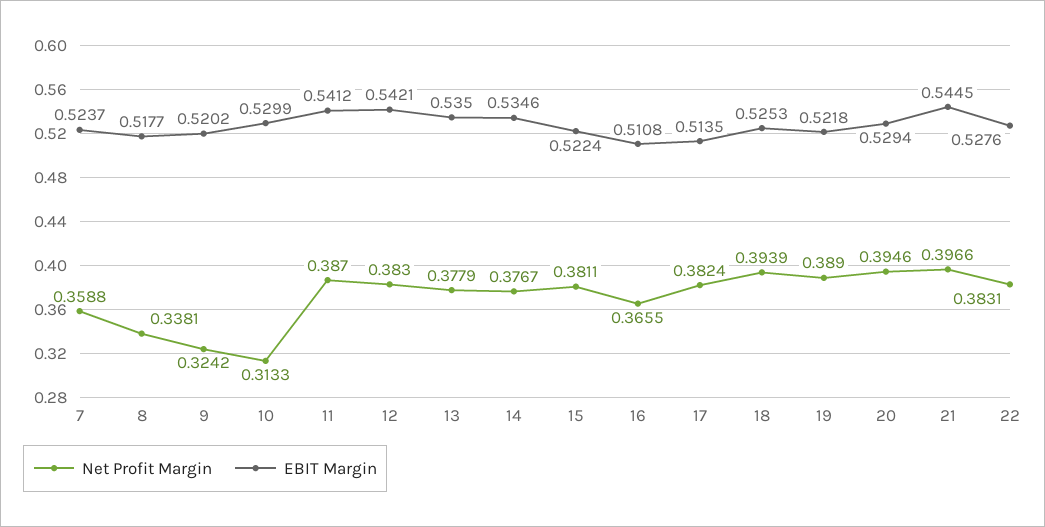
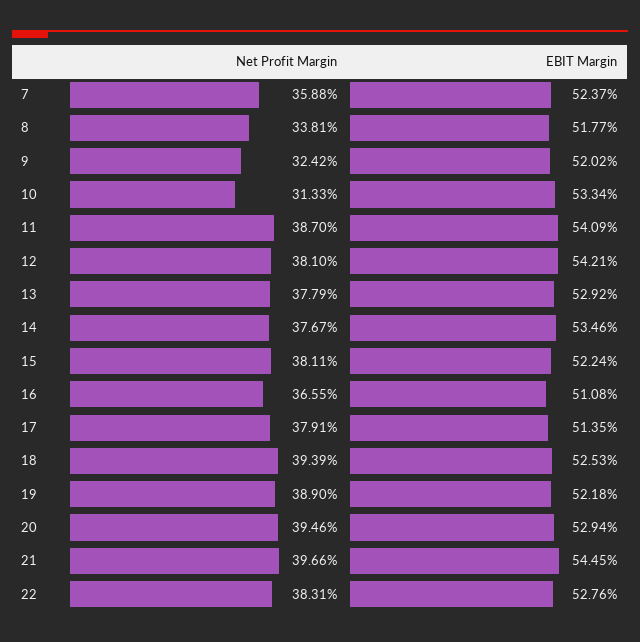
  {
    "Net Profit Margin": {
      "7": 0.3588,
      "8": 0.3381,
      "9": 0.3242,
      "10": 0.3133,
      "11": 0.387,
-     "12": 0.383,
+     "12": 0.381,
      "13": 0.3779,
      "14": 0.3767,
      "15": 0.3811,
      "16": 0.3655,
-     "17": 0.3824,
+     "17": 0.3791,
      "18": 0.3939,
      "19": 0.389,
      "20": 0.3946,
      "21": 0.3966,
      "22": 0.3831
    },
    "EBIT Margin": {
      "7": 0.5237,
      "8": 0.5177,
      "9": 0.5202,
-     "10": 0.5299,
+     "10": 0.5334,
-     "11": 0.5412,
+     "11": 0.5409,
      "12": 0.5421,
-     "13": 0.535,
+     "13": 0.5292,
      "14": 0.5346,
      "15": 0.5224,
      "16": 0.5108,
      "17": 0.5135,
      "18": 0.5253,
      "19": 0.5218,
      "20": 0.5294,
      "21": 0.5445,
      "22": 0.5276
    }
  }

